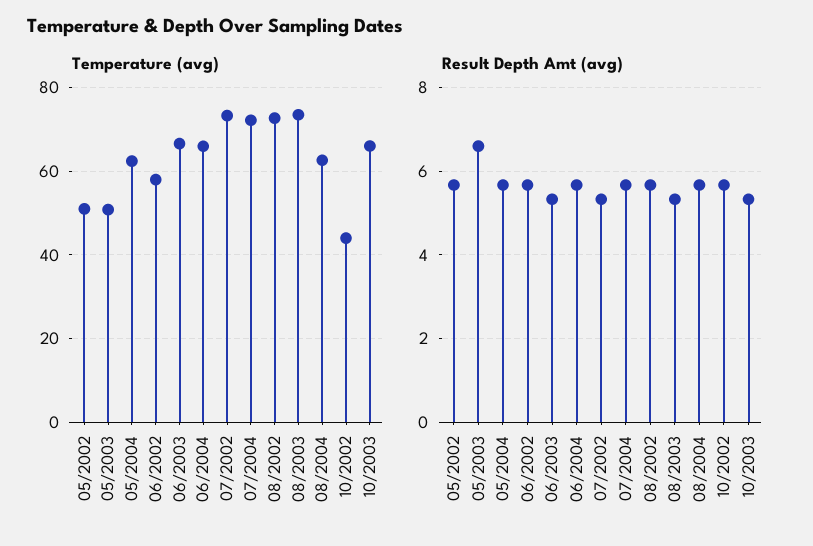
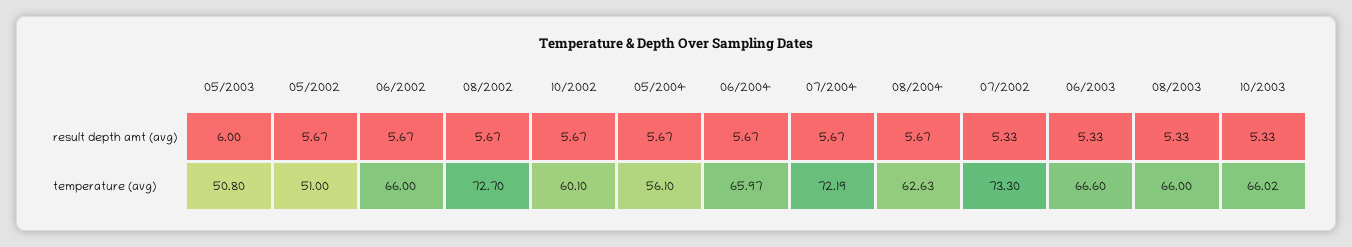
  {
    "Temperature (avg)": {
      "05/2002": 51,
      "05/2003": 50.8,
-     "05/2004": 62,
+     "05/2004": 56.1,
-     "06/2002": 58,
+     "06/2002": 66,
      "06/2003": 66.6,
      "06/2004": 65.97,
      "07/2002": 73.3,
      "07/2004": 72.19,
      "08/2002": 72.7,
-     "08/2003": 74,
+     "08/2003": 66,
      "08/2004": 62.63,
-     "10/2002": 44,
+     "10/2002": 60.1,
      "10/2003": 66.02
    },
    "Result Depth Amt (avg)": {
      "05/2002": 5.67,
-     "05/2003": 6.6,
+     "05/2003": 6,
      "05/2004": 5.67,
      "06/2002": 5.67,
      "06/2003": 5.33,
      "06/2004": 5.67,
      "07/2002": 5.33,
      "07/2004": 5.67,
      "08/2002": 5.67,
      "08/2003": 5.33,
      "08/2004": 5.67,
      "10/2002": 5.67,
      "10/2003": 5.33
    }
  }

